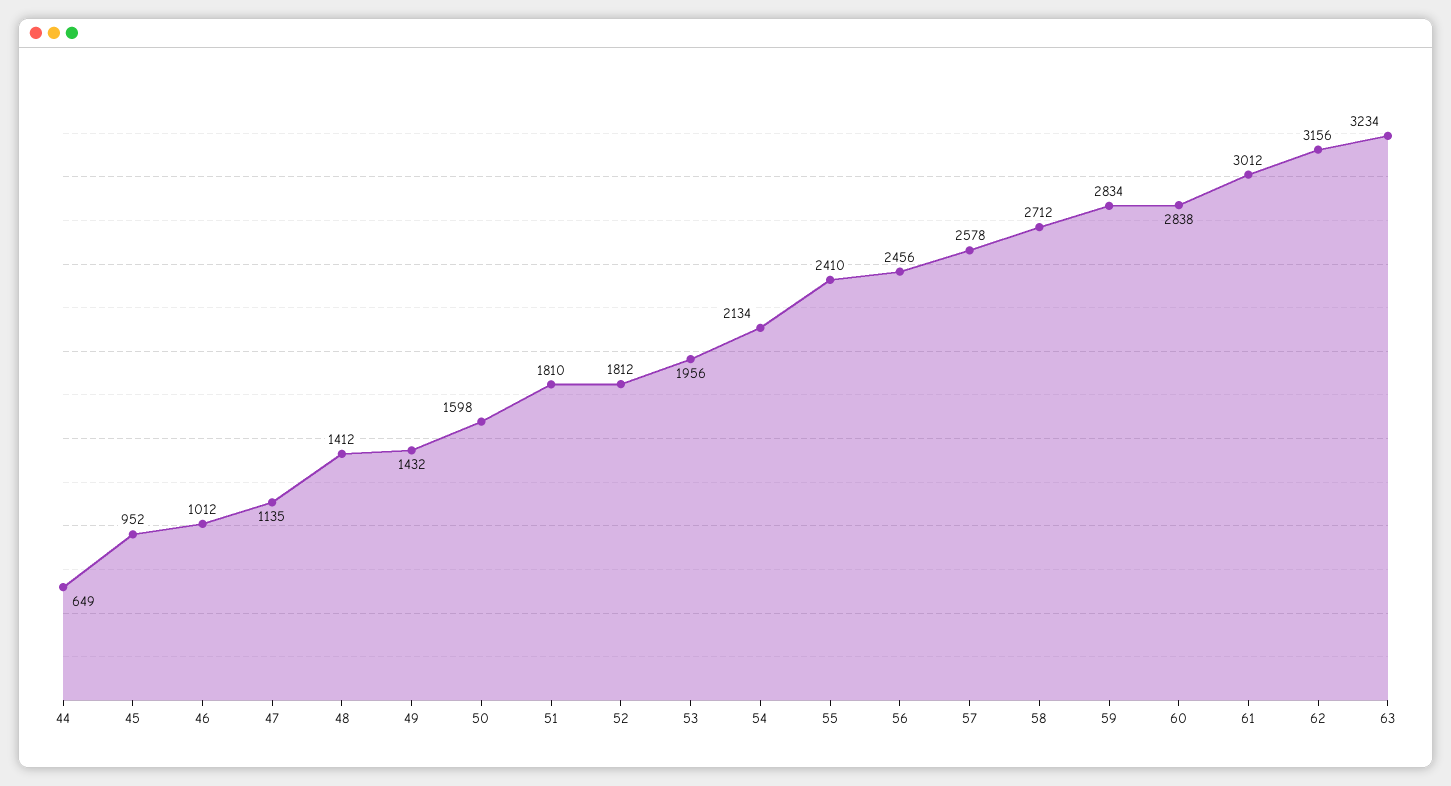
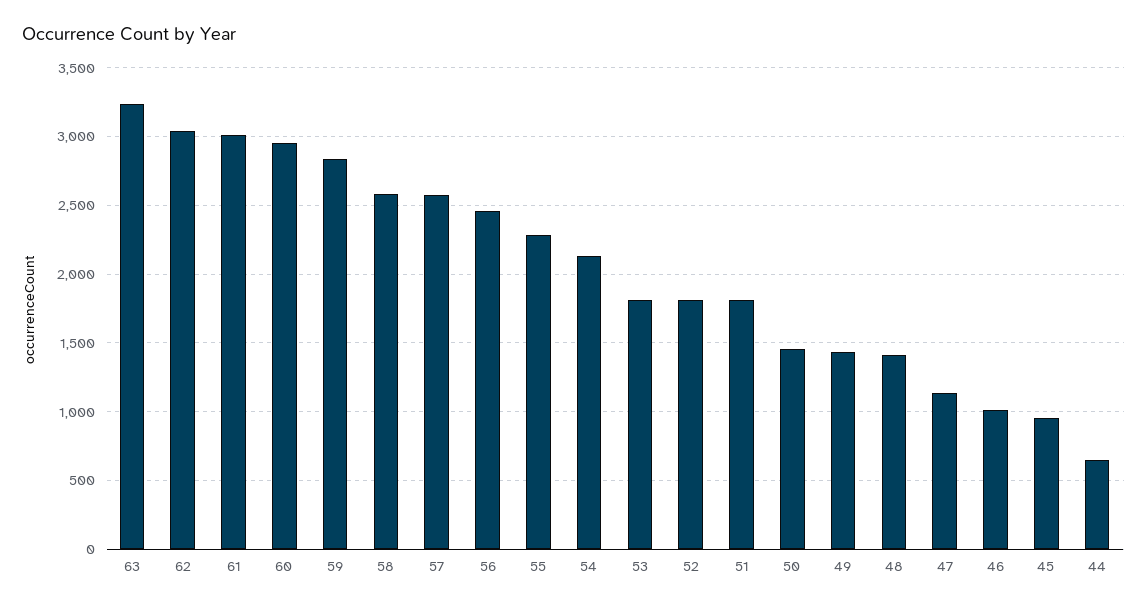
  {
    "44": 649,
    "45": 952,
    "46": 1012,
    "47": 1135,
    "48": 1412,
    "49": 1432,
-   "50": 1598,
+   "50": 1450,
    "51": 1810,
    "52": 1812,
-   "53": 1956,
+   "53": 1800,
    "54": 2134,
-   "55": 2410,
+   "55": 2300,
    "56": 2456,
    "57": 2578,
-   "58": 2712,
+   "58": 2600,
    "59": 2834,
-   "60": 2838,
+   "60": 2950,
    "61": 3012,
-   "62": 3156,
+   "62": 3050,
    "63": 3234
  }

